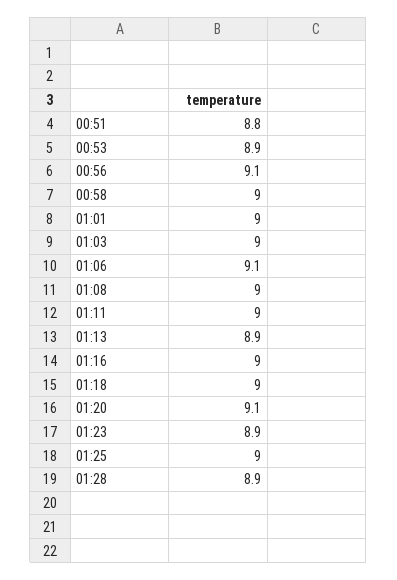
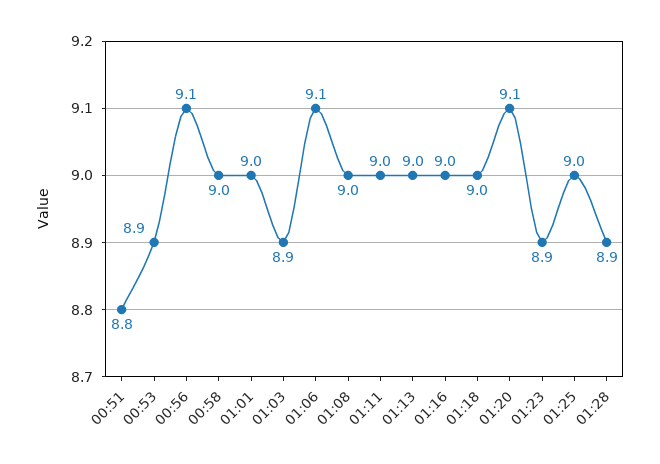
  {
    "00:51": 8.8,
    "00:53": 8.9,
    "00:56": 9.1,
    "00:58": 9,
    "01:01": 9,
-   "01:03": 9,
+   "01:03": 8.9,
    "01:06": 9.1,
    "01:08": 9,
    "01:11": 9,
-   "01:13": 8.9,
+   "01:13": 9,
    "01:16": 9,
    "01:18": 9,
    "01:20": 9.1,
    "01:23": 8.9,
    "01:25": 9,
    "01:28": 8.9
  }

